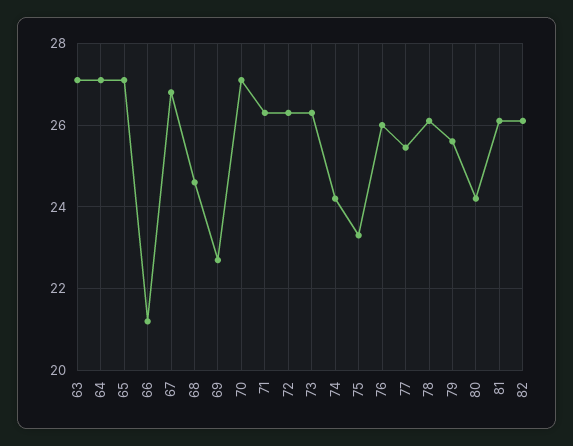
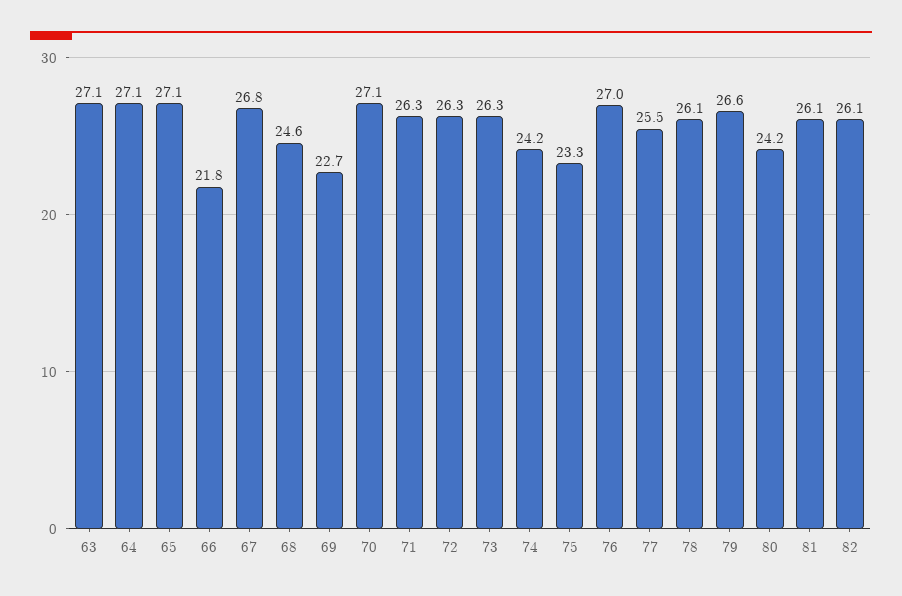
  {
    "63": 27.1,
    "64": 27.1,
    "65": 27.1,
-   "66": 21.2,
+   "66": 21.8,
    "67": 26.8,
    "68": 24.6,
    "69": 22.7,
    "70": 27.1,
    "71": 26.3,
    "72": 26.3,
    "73": 26.3,
    "74": 24.2,
    "75": 23.3,
-   "76": 26,
+   "76": 27,
    "77": 25.5,
    "78": 26.1,
-   "79": 25.6,
+   "79": 26.6,
    "80": 24.2,
    "81": 26.1,
    "82": 26.1
  }

